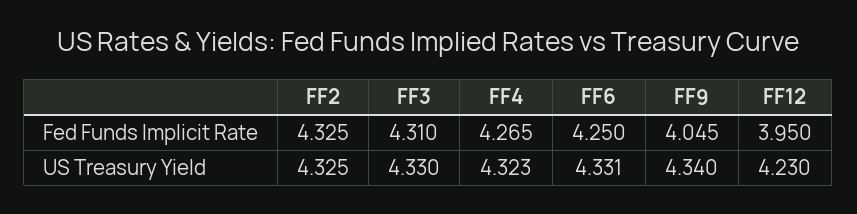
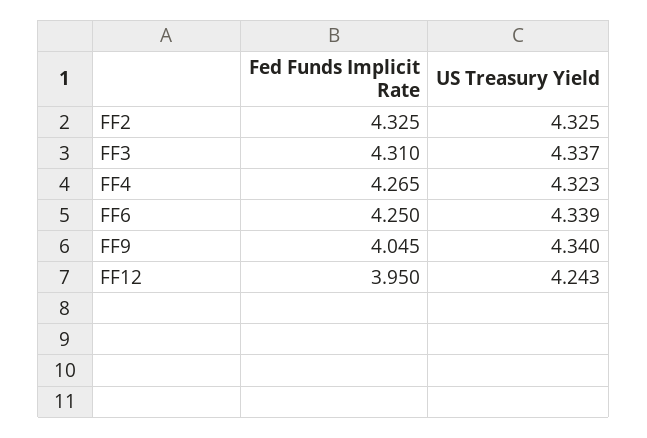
  {
    "FF2": {
      "Fed Funds Implicit Rate": 4.325,
      "US Treasury Yield": 4.325
    },
    "FF3": {
      "Fed Funds Implicit Rate": 4.31,
-     "US Treasury Yield": 4.33
+     "US Treasury Yield": 4.337
    },
    "FF4": {
      "Fed Funds Implicit Rate": 4.265,
      "US Treasury Yield": 4.323
    },
    "FF6": {
      "Fed Funds Implicit Rate": 4.25,
-     "US Treasury Yield": 4.331
+     "US Treasury Yield": 4.339
    },
    "FF9": {
      "Fed Funds Implicit Rate": 4.045,
      "US Treasury Yield": 4.34
    },
    "FF12": {
      "Fed Funds Implicit Rate": 3.95,
-     "US Treasury Yield": 4.23
+     "US Treasury Yield": 4.243
    }
  }

